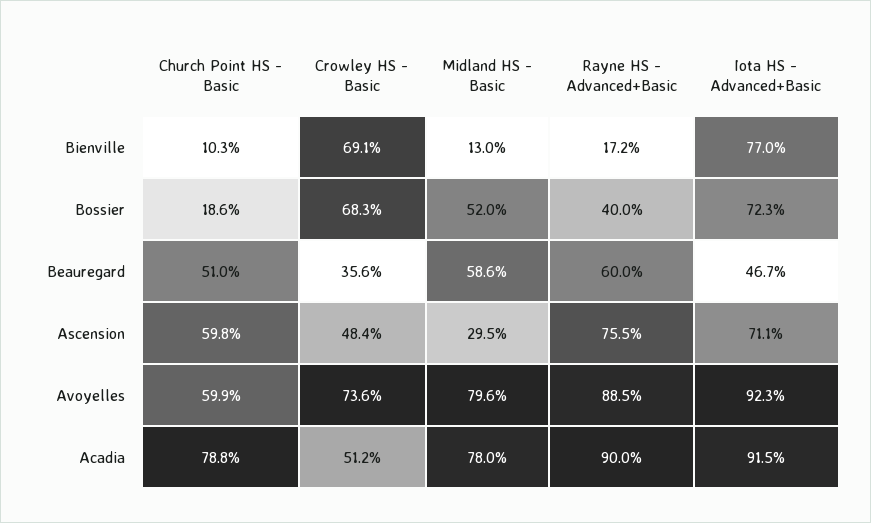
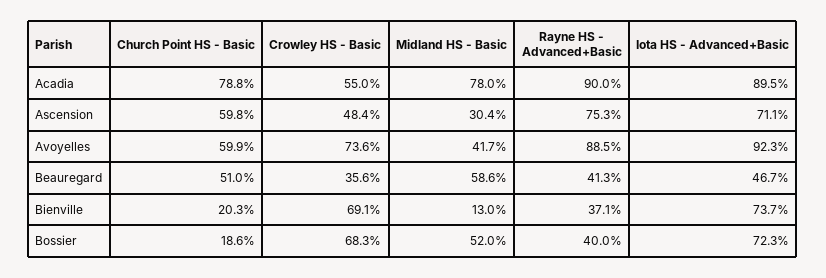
  {
    "Church Point HS - Basic": {
-     "Bienville": 10.3,
+     "Bienville": 20.3,
      "Bossier": 18.6,
      "Beauregard": 51,
      "Ascension": 59.8,
      "Avoyelles": 59.9,
      "Acadia": 78.8
    },
    "Crowley HS - Basic": {
      "Bienville": 69.1,
      "Bossier": 68.3,
      "Beauregard": 35.6,
      "Ascension": 48.4,
      "Avoyelles": 73.6,
-     "Acadia": 51.2
+     "Acadia": 55
    },
    "Midland HS - Basic": {
      "Bienville": 13,
      "Bossier": 52,
      "Beauregard": 58.6,
-     "Ascension": 29.5,
+     "Ascension": 30.4,
-     "Avoyelles": 79.6,
+     "Avoyelles": 41.7,
      "Acadia": 78
    },
    "Rayne HS - Advanced+Basic": {
-     "Bienville": 17.2,
+     "Bienville": 37.1,
      "Bossier": 40,
-     "Beauregard": 60,
+     "Beauregard": 41.3,
-     "Ascension": 75.5,
+     "Ascension": 75.3,
      "Avoyelles": 88.5,
      "Acadia": 90
    },
    "Iota HS - Advanced+Basic": {
-     "Bienville": 77,
+     "Bienville": 73.7,
      "Bossier": 72.3,
      "Beauregard": 46.7,
      "Ascension": 71.1,
      "Avoyelles": 92.3,
-     "Acadia": 91.5
+     "Acadia": 89.5
    }
  }

